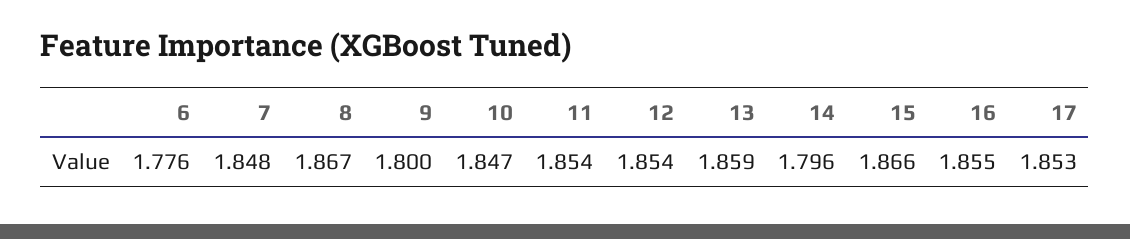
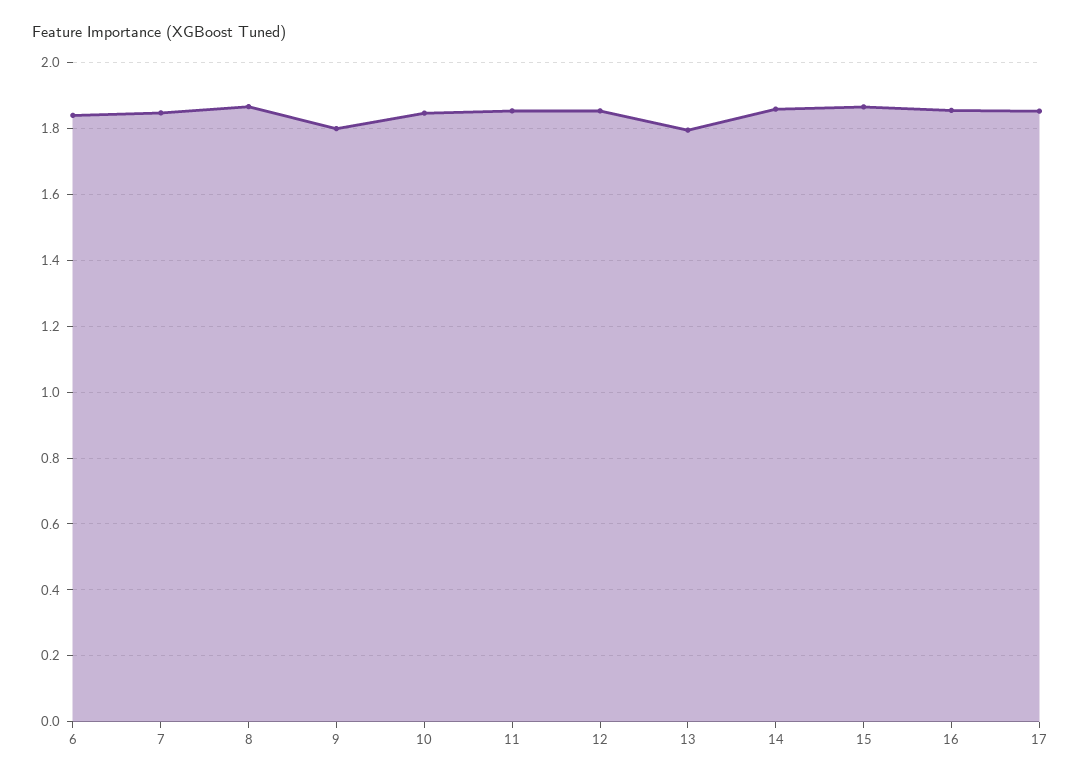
  {
-   "6": 1.776,
+   "6": 1.84,
    "7": 1.848,
    "8": 1.867,
    "9": 1.8,
    "10": 1.847,
    "11": 1.854,
    "12": 1.854,
-   "13": 1.859,
+   "13": 1.8,
-   "14": 1.796,
+   "14": 1.86,
    "15": 1.866,
    "16": 1.855,
    "17": 1.853
  }

